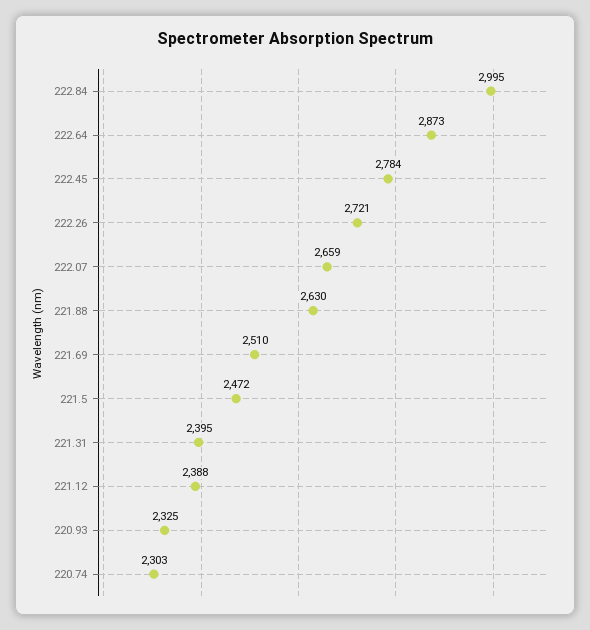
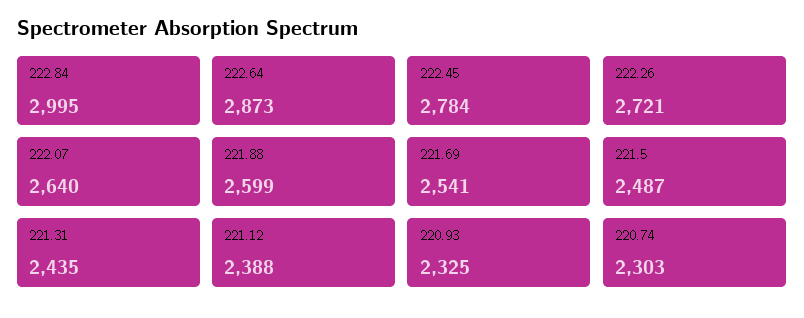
  {
    "222.84": 2995,
    "222.64": 2873,
    "222.45": 2784,
    "222.26": 2721,
-   "222.07": 2659,
+   "222.07": 2640,
-   "221.88": 2630,
+   "221.88": 2599,
-   "221.69": 2510,
+   "221.69": 2541,
-   "221.5": 2472,
+   "221.5": 2487,
-   "221.31": 2395,
+   "221.31": 2435,
    "221.12": 2388,
    "220.93": 2325,
    "220.74": 2303
  }

